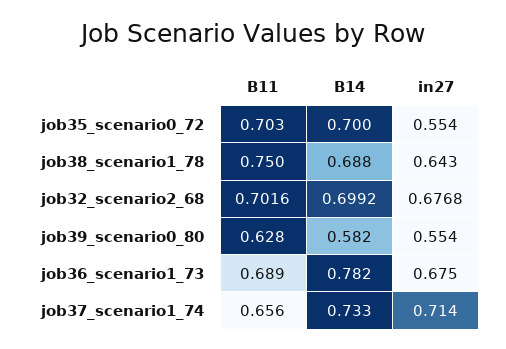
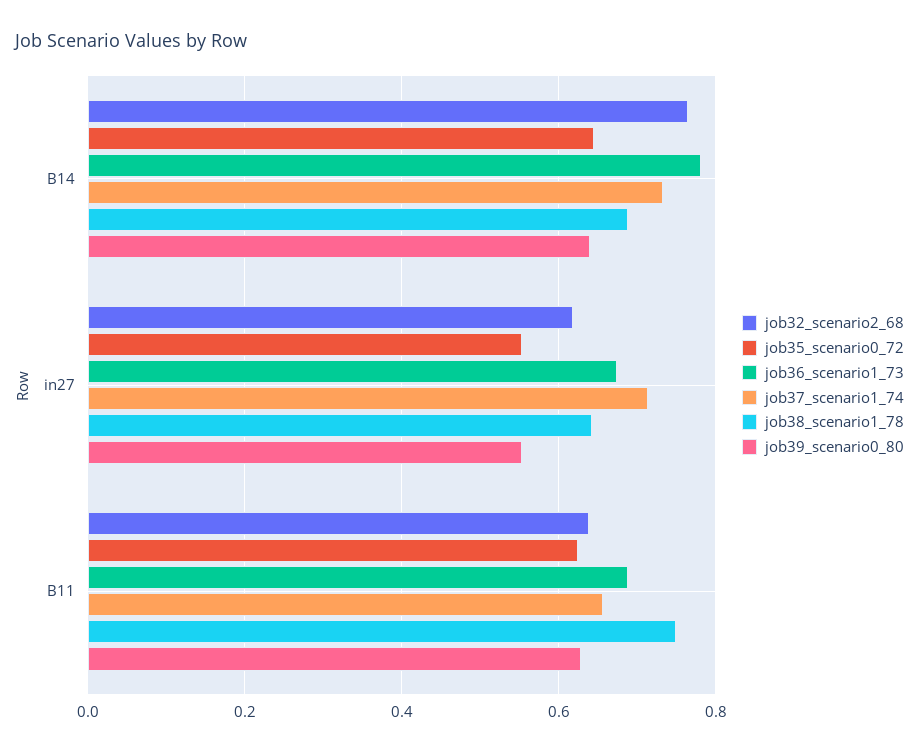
  {
    "job35_scenario0_72": {
-     "B11": 0.703,
+     "B11": 0.62,
-     "B14": 0.7,
+     "B14": 0.64,
      "in27": 0.554
    },
    "job38_scenario1_78": {
      "B11": 0.75,
      "B14": 0.688,
      "in27": 0.643
    },
    "job32_scenario2_68": {
-     "B11": 0.7016,
+     "B11": 0.64,
-     "B14": 0.6992,
+     "B14": 0.76,
-     "in27": 0.6768
+     "in27": 0.62
    },
    "job39_scenario0_80": {
      "B11": 0.628,
-     "B14": 0.582,
+     "B14": 0.64,
      "in27": 0.554
    },
    "job36_scenario1_73": {
      "B11": 0.689,
      "B14": 0.782,
      "in27": 0.675
    },
    "job37_scenario1_74": {
      "B11": 0.656,
      "B14": 0.733,
      "in27": 0.714
    }
  }

